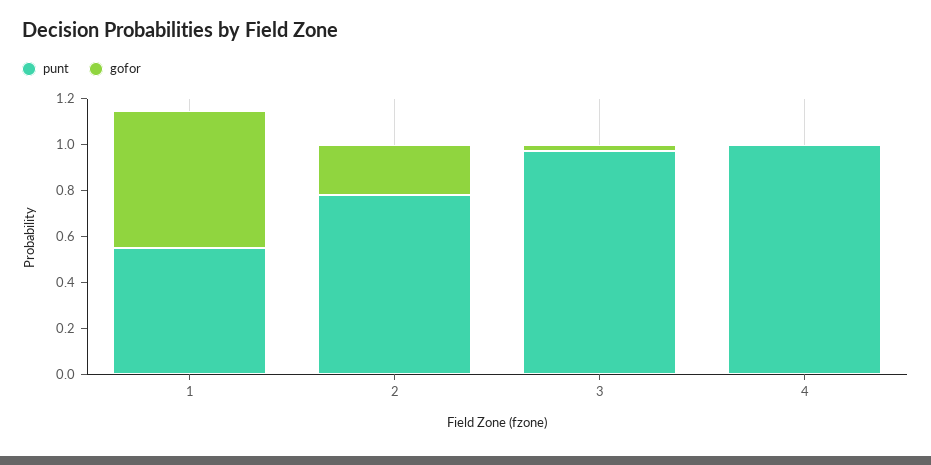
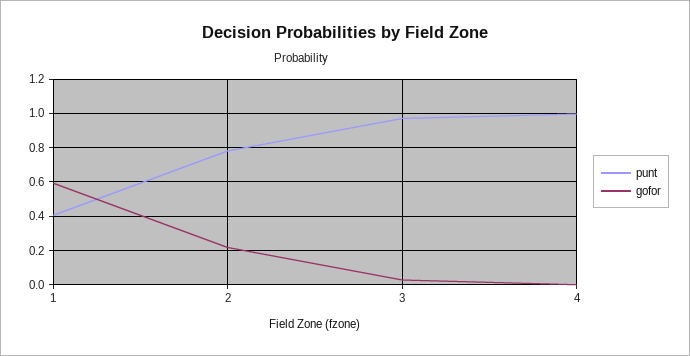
  {
    "punt": {
-     "1": 0.55,
+     "1": 0.4,
      "2": 0.8,
      "3": 0.95,
      "4": 1
    },
    "gofor": {
      "1": 0.6,
      "2": 0.2,
      "3": 0.05,
      "4": 0
    }
  }

